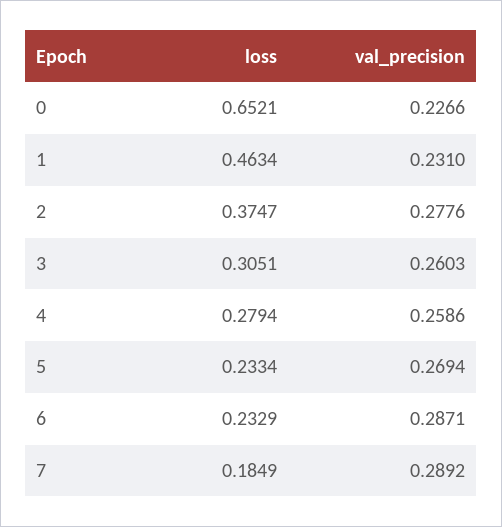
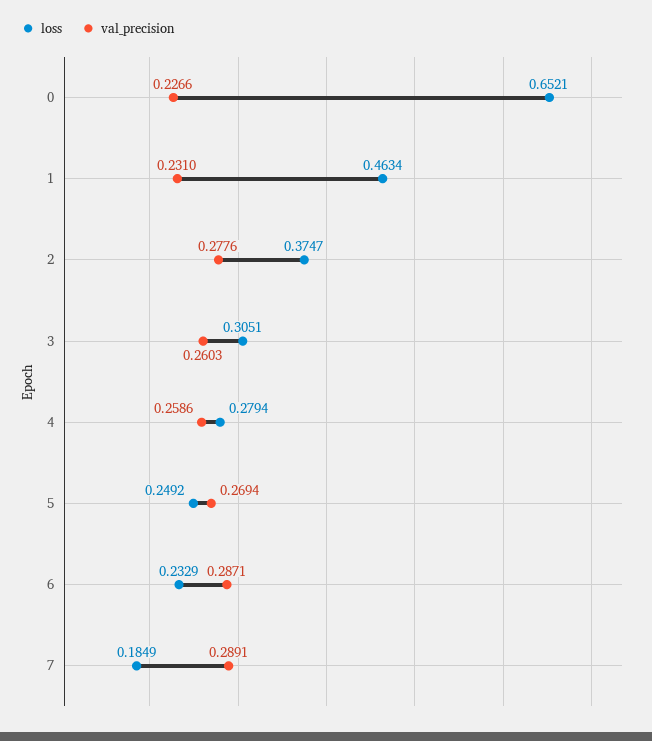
  {
    "loss": {
      "0": 0.6521,
      "1": 0.4634,
      "2": 0.3747,
      "3": 0.3051,
      "4": 0.2794,
-     "5": 0.2334,
+     "5": 0.2492,
      "6": 0.2329,
      "7": 0.1849
    },
    "val_precision": {
      "0": 0.2266,
      "1": 0.231,
      "2": 0.2776,
      "3": 0.2603,
      "4": 0.2586,
      "5": 0.2694,
      "6": 0.2871,
-     "7": 0.2892
+     "7": 0.2891
    }
  }

